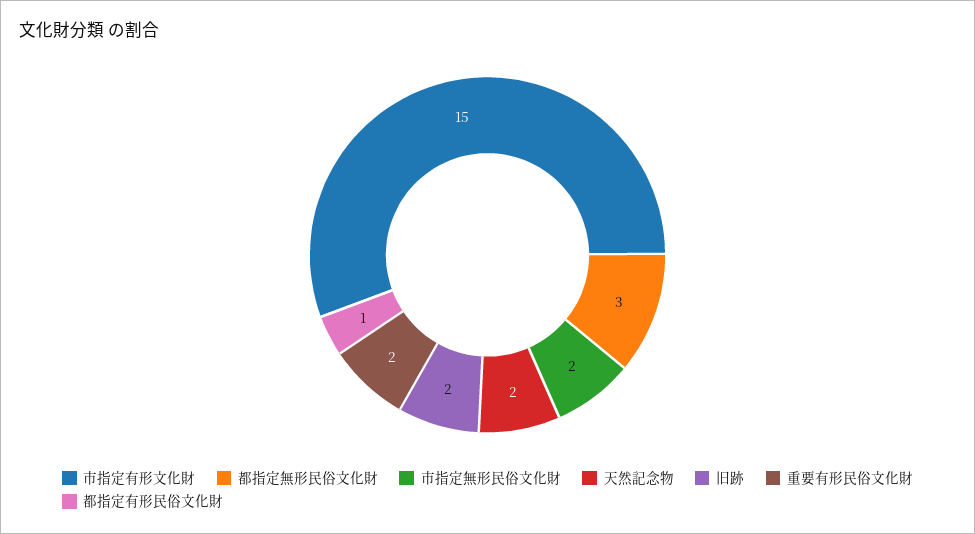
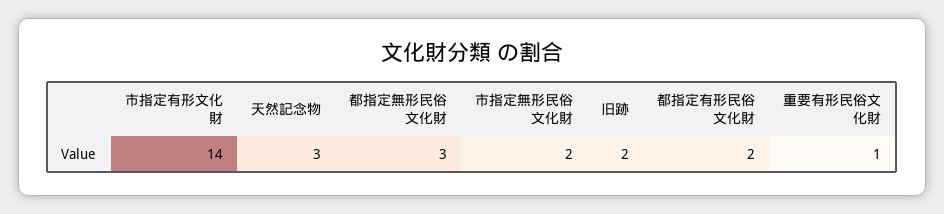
  {
-   "市指定有形文化財": 15,
+   "市指定有形文化財": 14,
    "都指定無形民俗文化財": 3,
    "市指定無形民俗文化財": 2,
-   "天然記念物": 2,
+   "天然記念物": 3,
    "旧跡": 2,
-   "重要有形民俗文化財": 2,
+   "重要有形民俗文化財": 1,
-   "都指定有形民俗文化財": 1
+   "都指定有形民俗文化財": 2
  }

